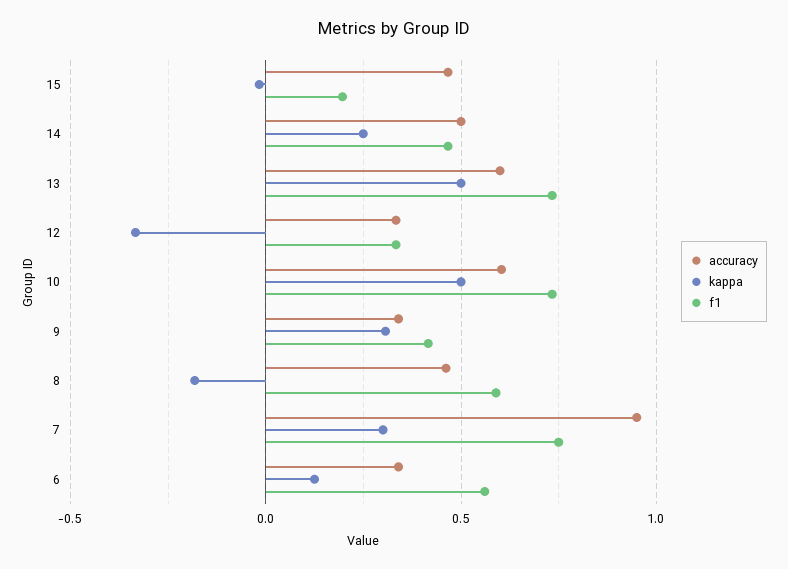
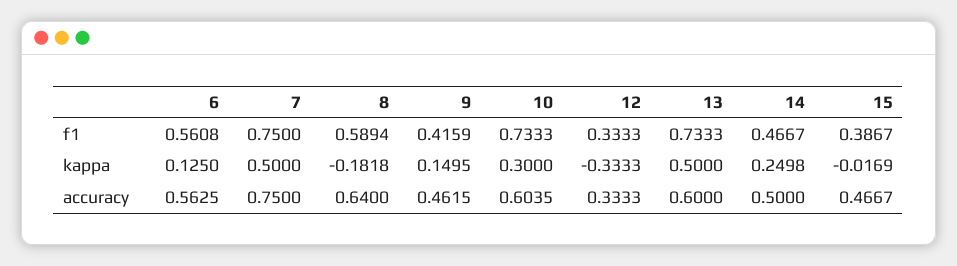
  {
    "accuracy": {
      "15": 0.4667,
      "14": 0.5,
      "13": 0.6,
      "12": 0.3333,
      "10": 0.6035,
-     "9": 0.35,
+     "9": 0.4615,
-     "8": 0.45,
+     "8": 0.64,
-     "7": 0.95,
+     "7": 0.75,
-     "6": 0.35
+     "6": 0.5625
    },
    "kappa": {
      "15": -0.0169,
      "14": 0.2498,
      "13": 0.5,
      "12": -0.3333,
-     "10": 0.5,
+     "10": 0.3,
-     "9": 0.3,
+     "9": 0.1495,
      "8": -0.1818,
-     "7": 0.3,
+     "7": 0.5,
      "6": 0.125
    },
    "f1": {
-     "15": 0.2,
+     "15": 0.3867,
      "14": 0.4667,
      "13": 0.7333,
      "12": 0.3333,
      "10": 0.7333,
      "9": 0.4159,
      "8": 0.5894,
      "7": 0.75,
      "6": 0.5608
    }
  }

